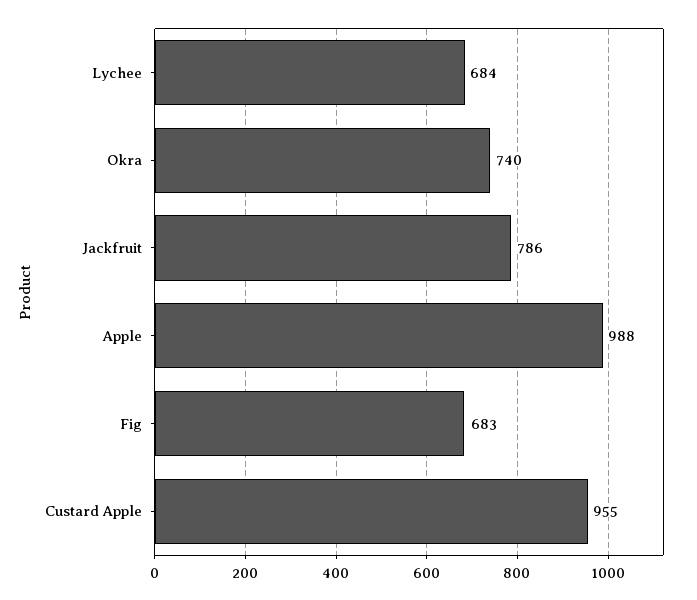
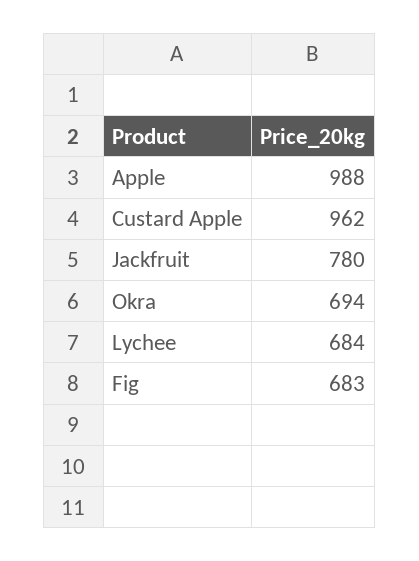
  {
    "Lychee": 684,
-   "Okra": 740,
+   "Okra": 694,
-   "Jackfruit": 786,
+   "Jackfruit": 780,
    "Apple": 988,
    "Fig": 683,
-   "Custard Apple": 955
+   "Custard Apple": 962
  }

